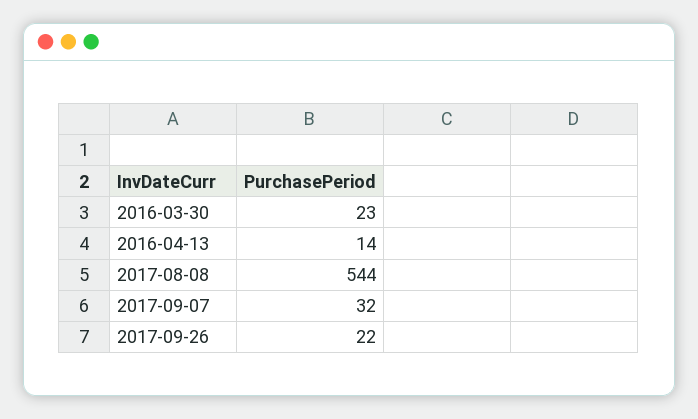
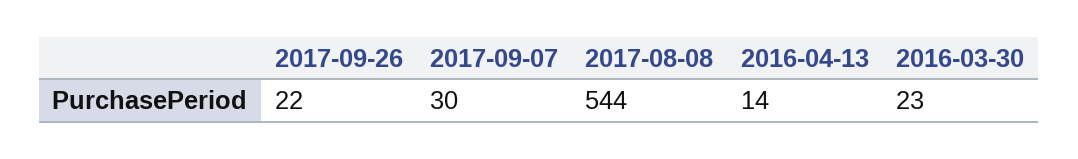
  {
    "2016-03-30": 23,
    "2016-04-13": 14,
    "2017-08-08": 544,
-   "2017-09-07": 32,
+   "2017-09-07": 30,
    "2017-09-26": 22
  }

